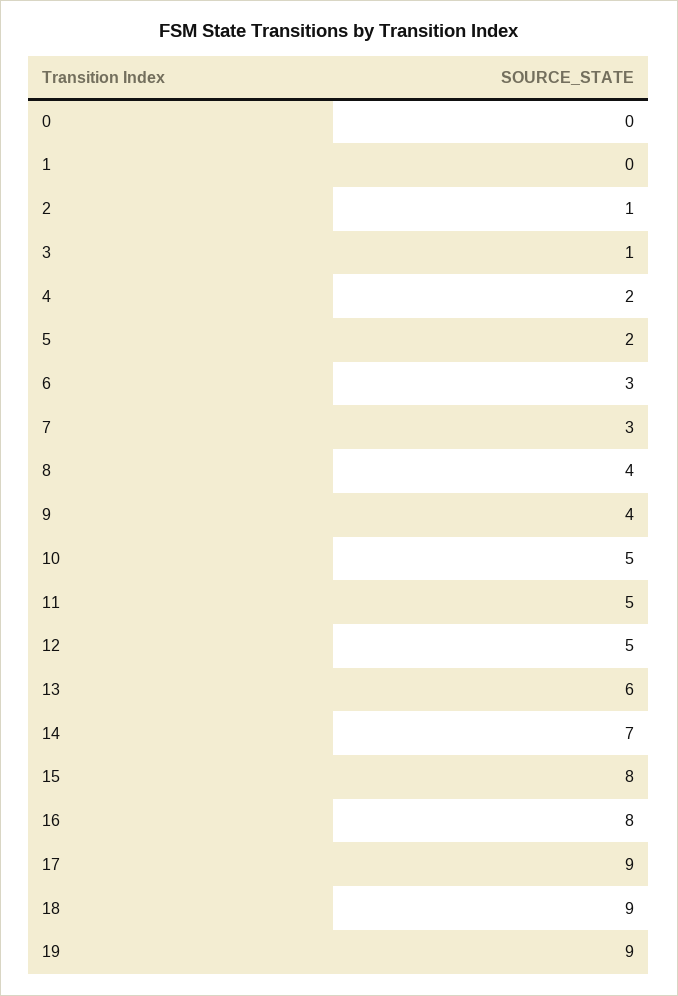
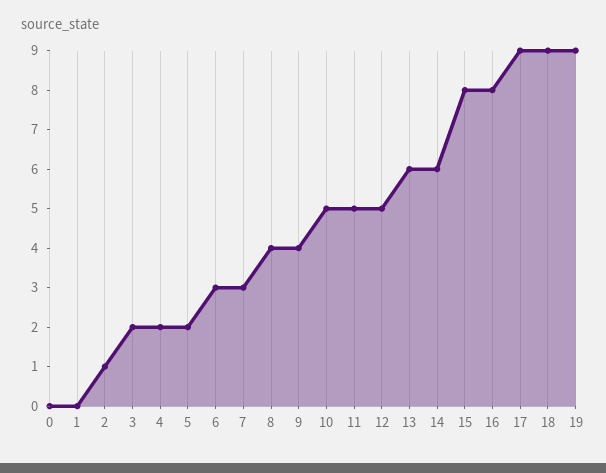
  {
    "0": 0,
    "1": 0,
    "2": 1,
-   "3": 1,
+   "3": 2,
    "4": 2,
    "5": 2,
    "6": 3,
    "7": 3,
    "8": 4,
    "9": 4,
    "10": 5,
    "11": 5,
    "12": 5,
    "13": 6,
-   "14": 7,
+   "14": 6,
    "15": 8,
    "16": 8,
    "17": 9,
    "18": 9,
    "19": 9
  }

